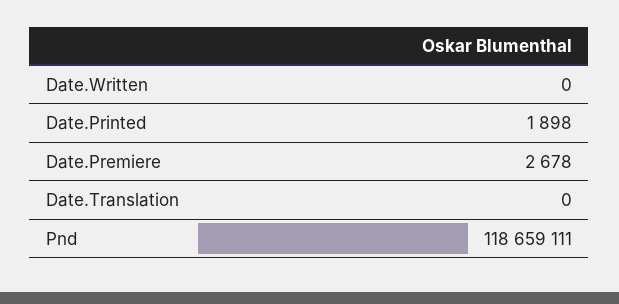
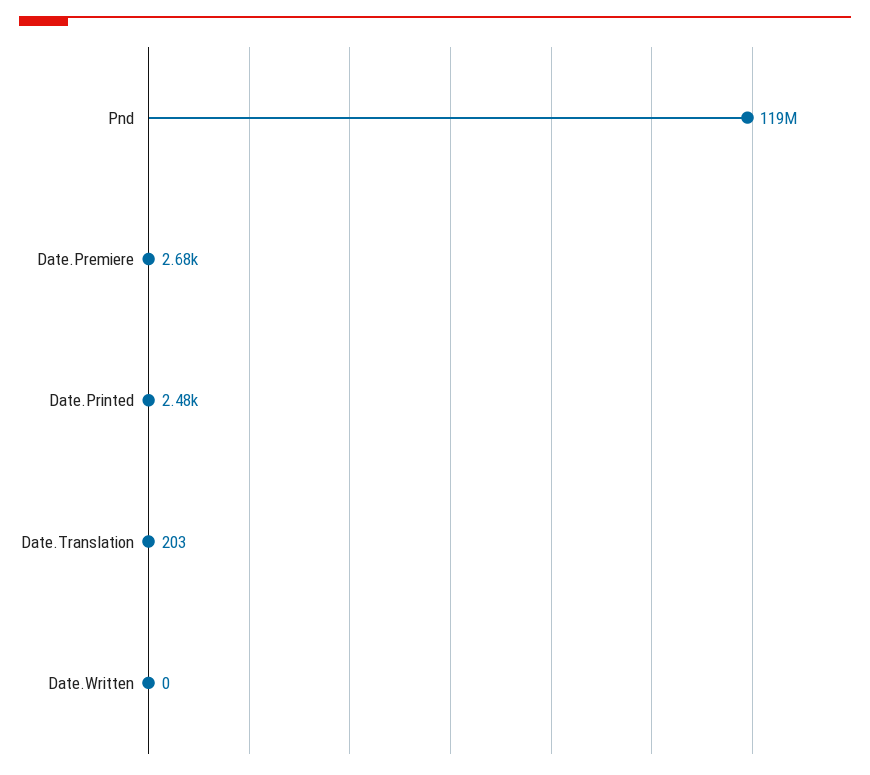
  {
    "Date.Written": 0,
-   "Date.Printed": 1898,
+   "Date.Printed": 2480,
    "Date.Premiere": 2678,
-   "Date.Translation": 0,
+   "Date.Translation": 203,
    "Pnd": 118659111
  }

